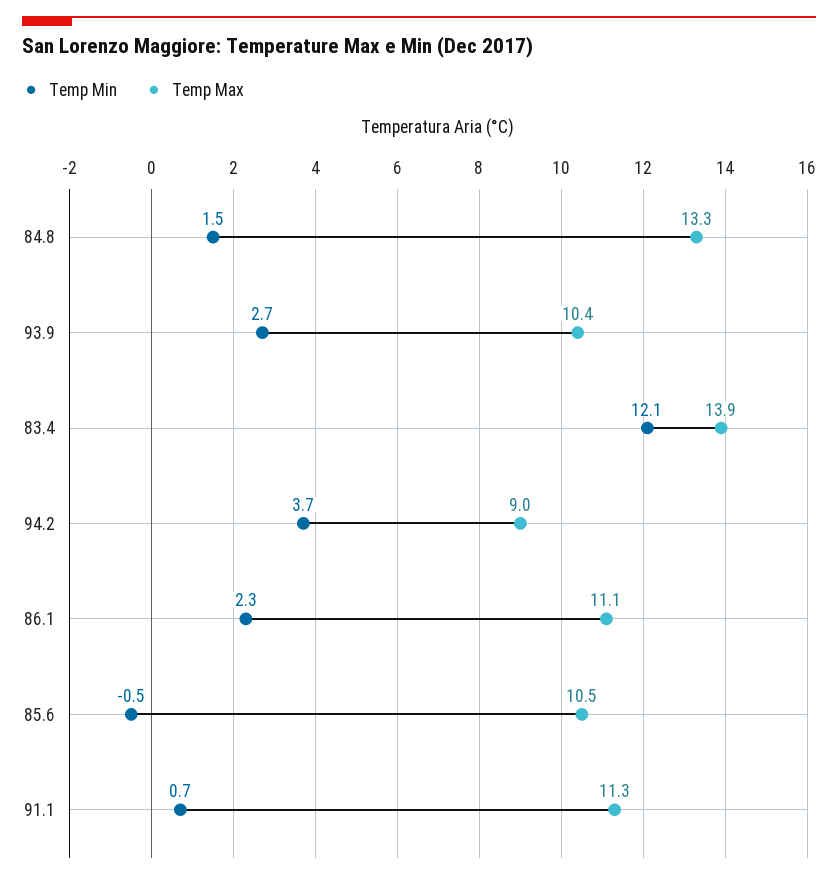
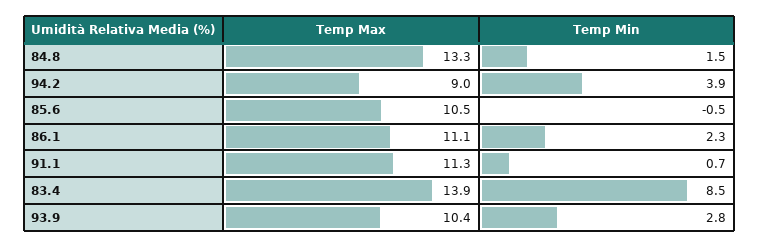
  {
    "Temp Min": {
      "84.8": 1.5,
-     "93.9": 2.7,
+     "93.9": 2.8,
-     "83.4": 12.1,
+     "83.4": 8.5,
-     "94.2": 3.7,
+     "94.2": 3.9,
      "86.1": 2.3,
      "85.6": -0.5,
      "91.1": 0.7
    },
    "Temp Max": {
      "84.8": 13.3,
      "93.9": 10.4,
      "83.4": 13.9,
      "94.2": 9,
      "86.1": 11.1,
      "85.6": 10.5,
      "91.1": 11.3
    }
  }

